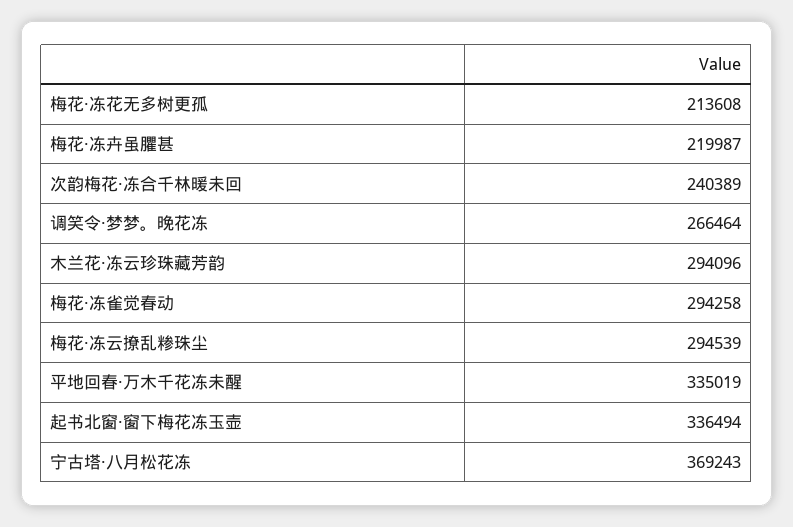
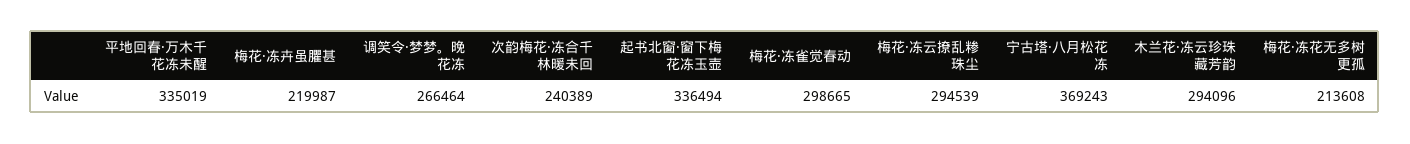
  {
    "梅花·冻花无多树更孤": 213608,
    "梅花·冻卉虽臞甚": 219987,
    "次韵梅花·冻合千林暖未回": 240389,
    "调笑令·梦梦。晚花冻": 266464,
    "木兰花·冻云珍珠藏芳韵": 294096,
-   "梅花·冻雀觉春动": 294258,
+   "梅花·冻雀觉春动": 298665,
    "梅花·冻云撩乱糁珠尘": 294539,
    "平地回春·万木千花冻未醒": 335019,
    "起书北窗·窗下梅花冻玉壶": 336494,
    "宁古塔·八月松花冻": 369243
  }

